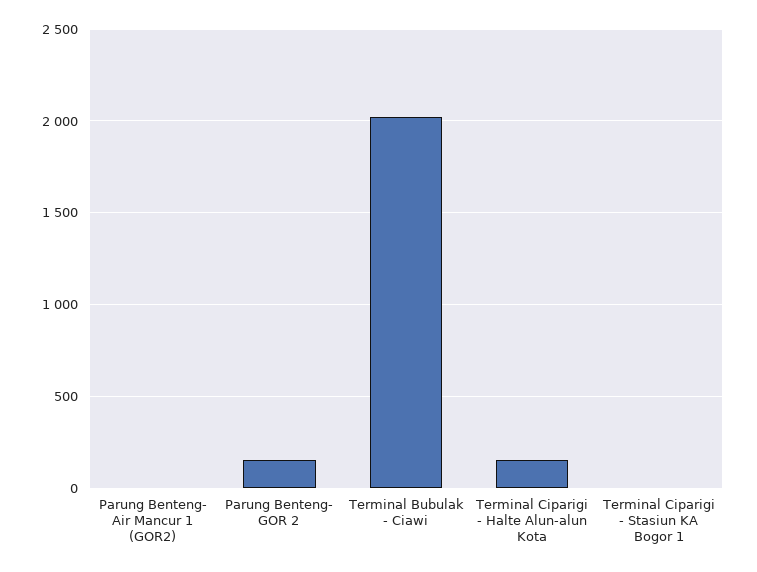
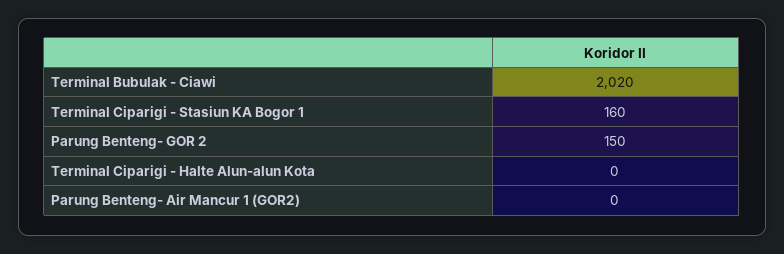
  {
    "Parung Benteng- Air Mancur 1 (GOR2)": 0,
    "Parung Benteng- GOR 2": 150,
    "Terminal Bubulak - Ciawi": 2020,
-   "Terminal Ciparigi - Halte Alun-alun Kota": 150,
+   "Terminal Ciparigi - Halte Alun-alun Kota": 0,
-   "Terminal Ciparigi - Stasiun KA Bogor 1": 0
+   "Terminal Ciparigi - Stasiun KA Bogor 1": 160
  }

